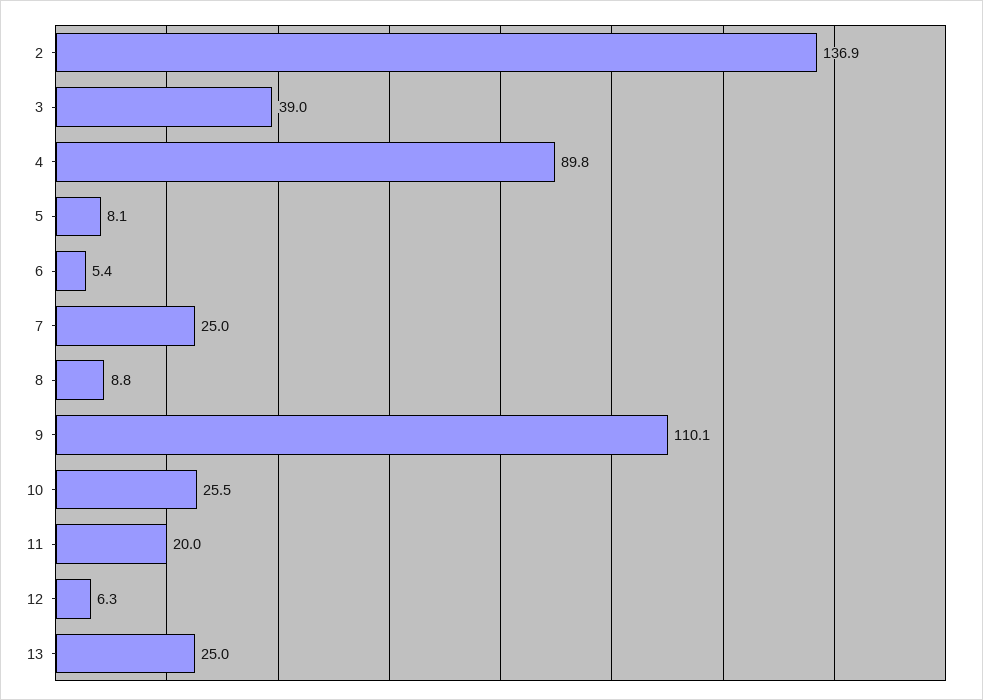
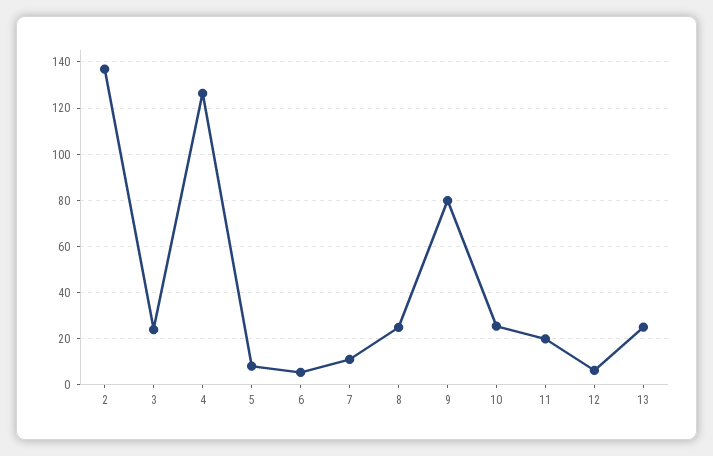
  {
    "2": 136.9,
-   "3": 39,
+   "3": 25,
-   "4": 89.8,
+   "4": 125,
    "5": 8.1,
    "6": 5.4,
-   "7": 25,
+   "7": 10,
-   "8": 8.8,
+   "8": 25,
-   "9": 110.1,
+   "9": 80,
    "10": 25.5,
    "11": 20,
    "12": 6.3,
    "13": 25
  }

